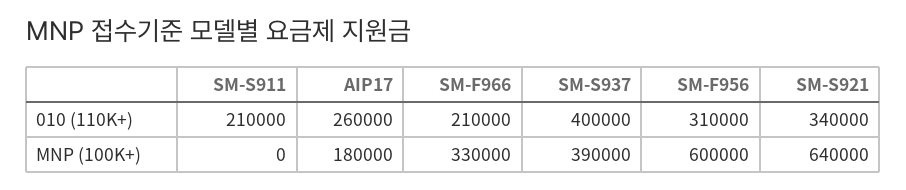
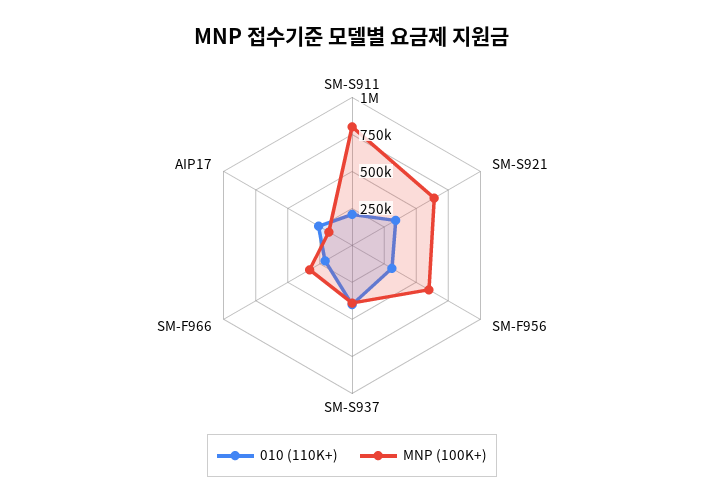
  {
    "010 (110K+)": {
      "SM-S911": 210000,
      "AIP17": 260000,
      "SM-F966": 210000,
      "SM-S937": 400000,
      "SM-F956": 310000,
      "SM-S921": 340000
    },
    "MNP (100K+)": {
-     "SM-S911": 0,
+     "SM-S911": 750000,
      "AIP17": 180000,
      "SM-F966": 330000,
      "SM-S937": 390000,
      "SM-F956": 600000,
      "SM-S921": 640000
    }
  }

